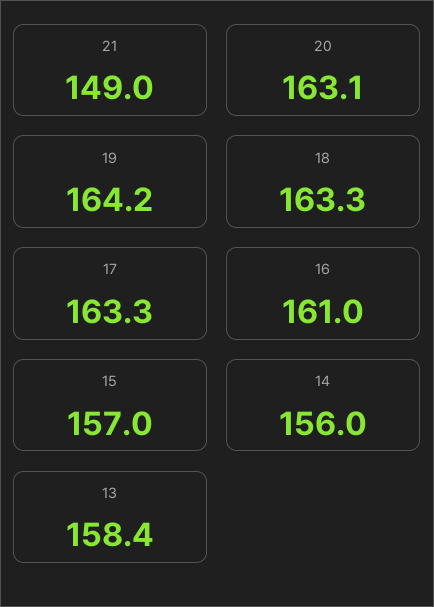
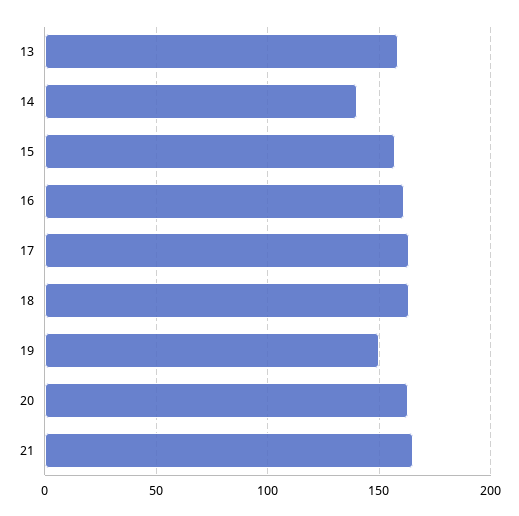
  {
-   "21": 149,
+   "21": 165,
    "20": 163.1,
-   "19": 164.2,
+   "19": 150,
    "18": 163.3,
    "17": 163.3,
    "16": 161,
    "15": 157,
-   "14": 156,
+   "14": 140,
    "13": 158.4
  }

